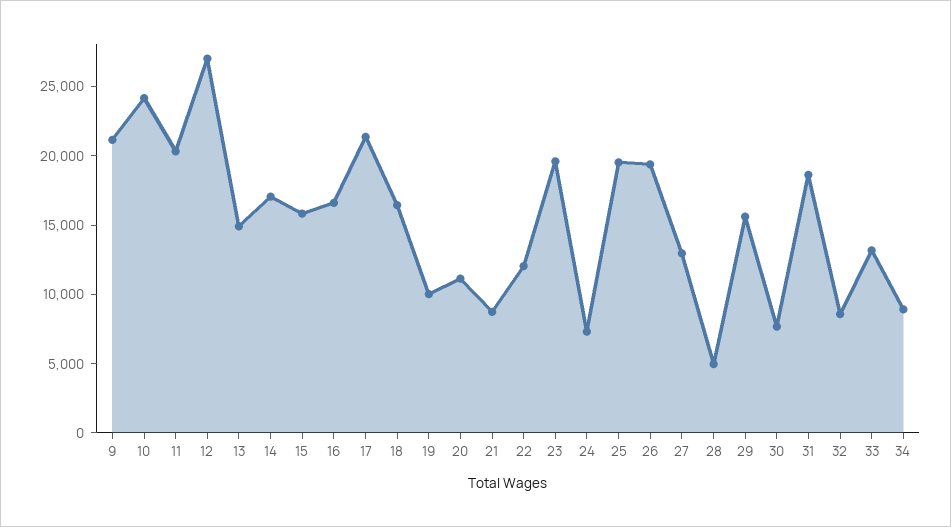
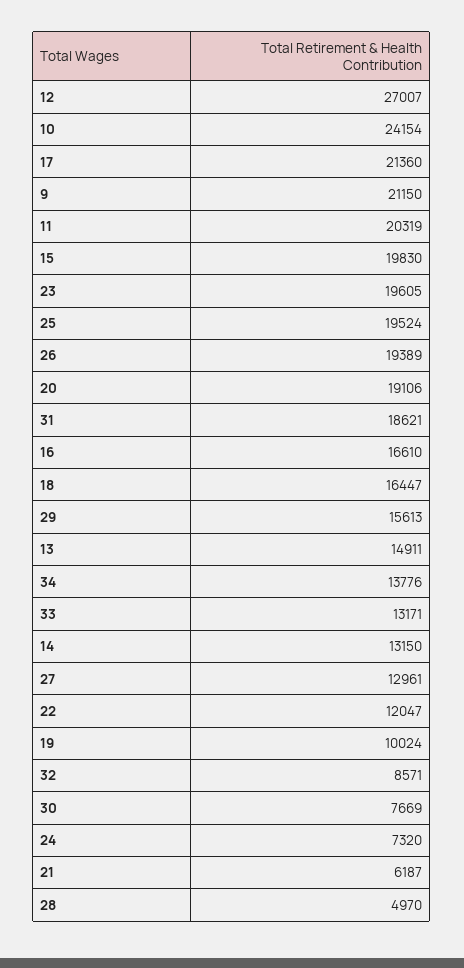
  {
    "9": 21150,
    "10": 24154,
    "11": 20319,
    "12": 27007,
    "13": 14911,
-   "14": 17000,
+   "14": 13150,
-   "15": 16000,
+   "15": 19830,
    "16": 16610,
    "17": 21360,
    "18": 16447,
    "19": 10024,
-   "20": 11000,
+   "20": 19106,
-   "21": 9000,
+   "21": 6187,
    "22": 12047,
    "23": 19605,
    "24": 7320,
    "25": 19524,
    "26": 19389,
    "27": 12961,
    "28": 4970,
    "29": 15613,
    "30": 7669,
    "31": 18621,
    "32": 8571,
    "33": 13171,
-   "34": 9000
+   "34": 13776
  }

